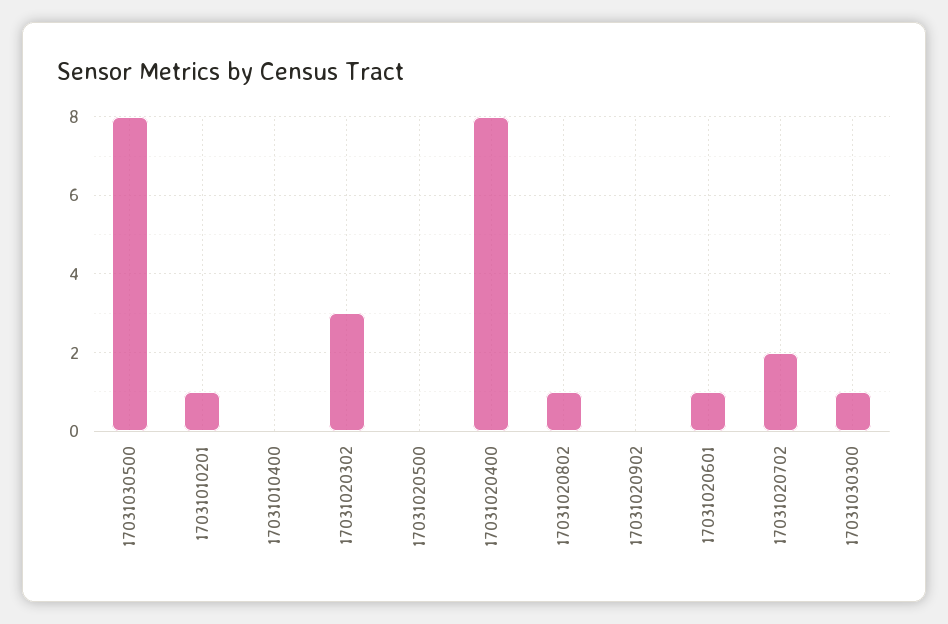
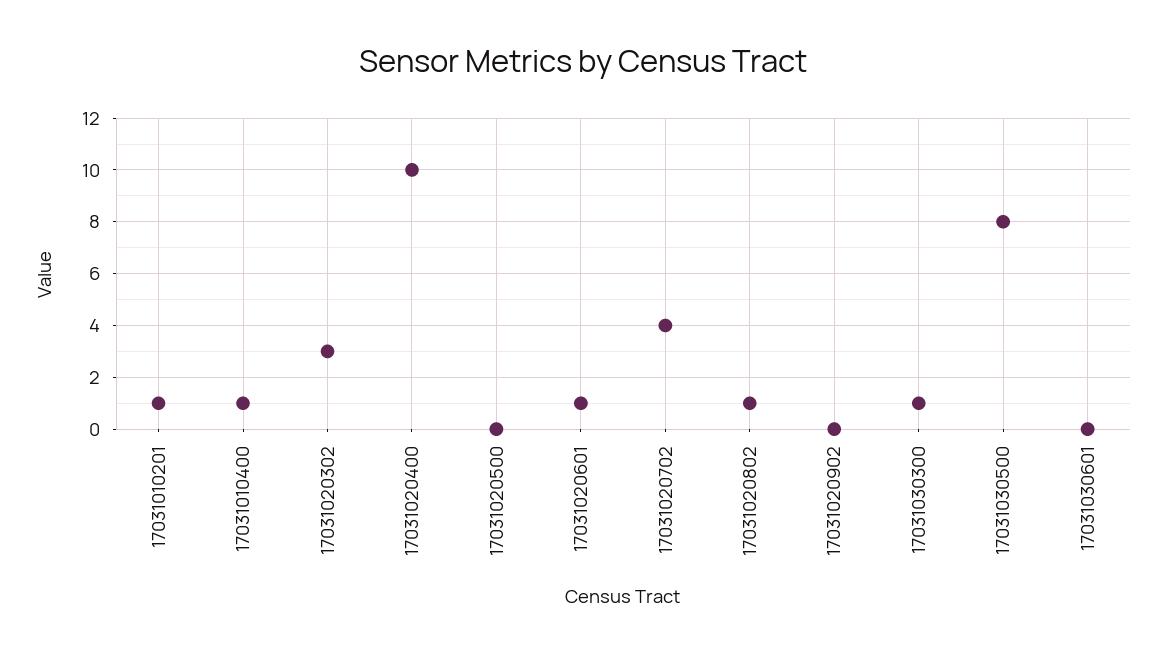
  {
    "17031030500": 8,
    "17031010201": 1,
-   "17031010400": 0,
+   "17031010400": 1,
    "17031020302": 3,
    "17031020500": 0,
-   "17031020400": 8,
+   "17031020400": 10,
    "17031020802": 1,
    "17031020902": 0,
    "17031020601": 1,
-   "17031020702": 2,
+   "17031020702": 4,
-   "17031030300": 1
+   "17031030300": 1,
+   "17031030601": 0
  }

